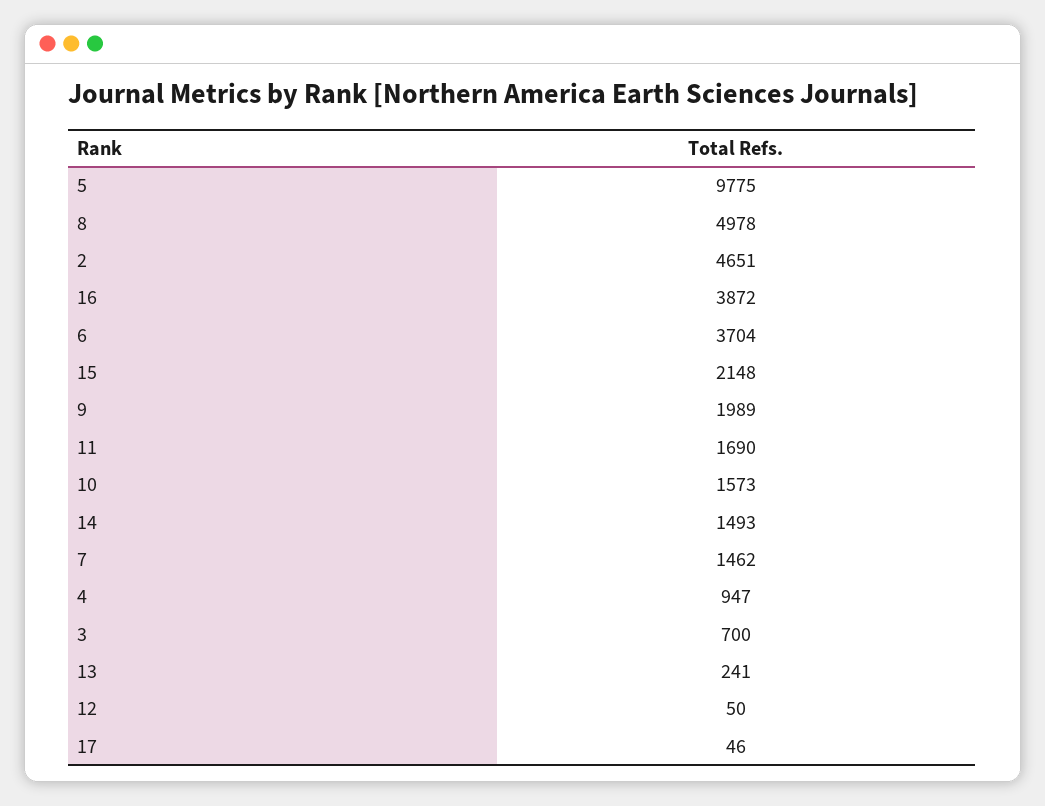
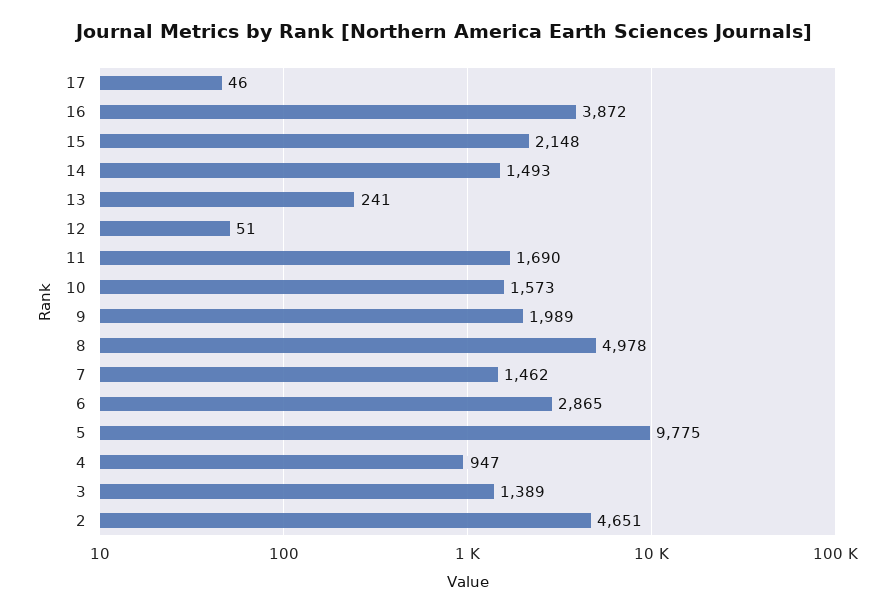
  {
    "5": 9775,
    "8": 4978,
    "2": 4651,
    "16": 3872,
-   "6": 3704,
+   "6": 2865,
    "15": 2148,
    "9": 1989,
    "11": 1690,
    "10": 1573,
    "14": 1493,
    "7": 1462,
    "4": 947,
-   "3": 700,
+   "3": 1389,
    "13": 241,
-   "12": 50,
+   "12": 51,
    "17": 46
  }

